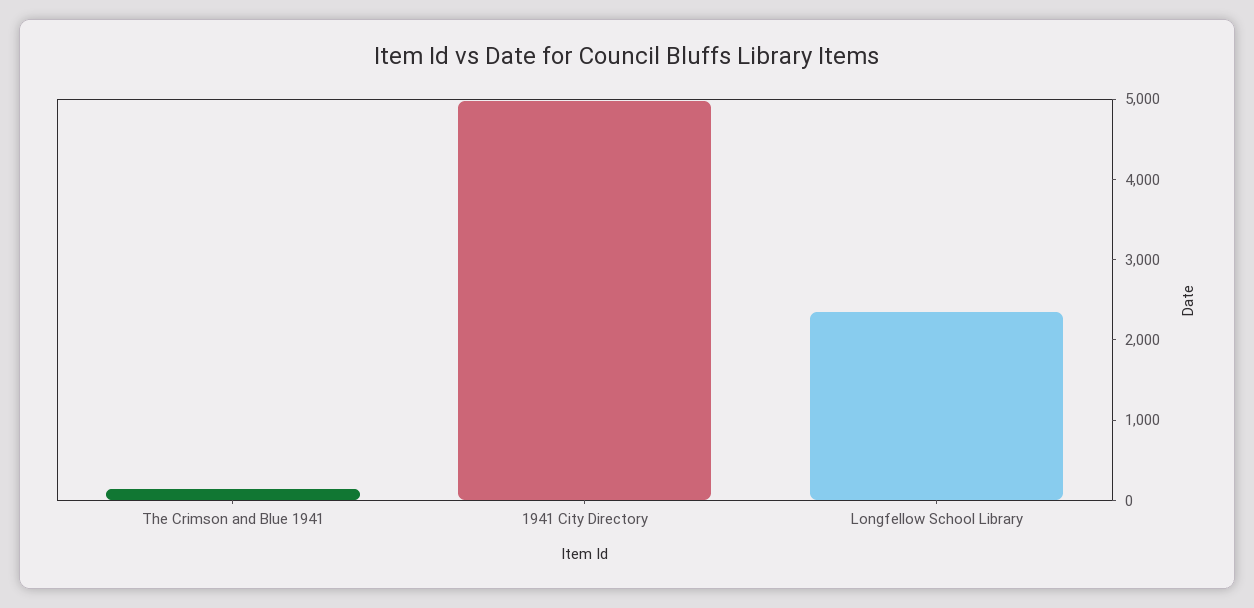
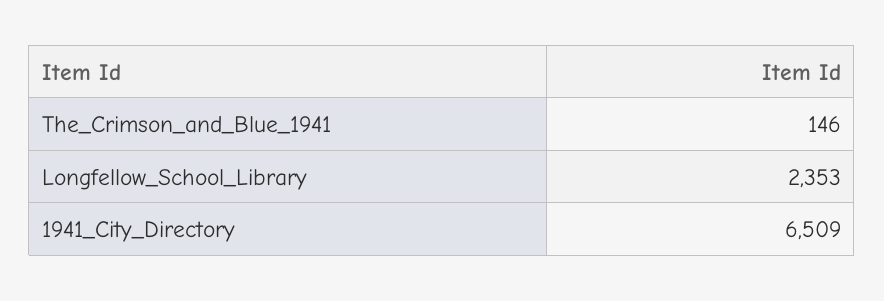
  {
    "The Crimson and Blue 1941": 146,
-   "1941 City Directory": 5000,
+   "1941 City Directory": 6509,
    "Longfellow School Library": 2353
  }

